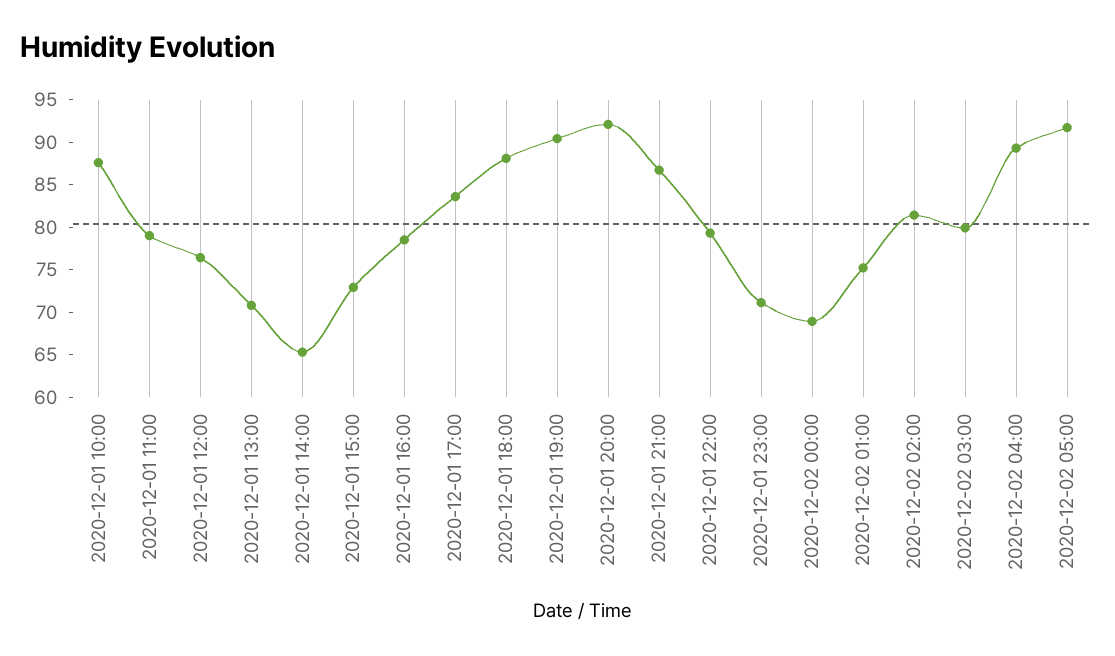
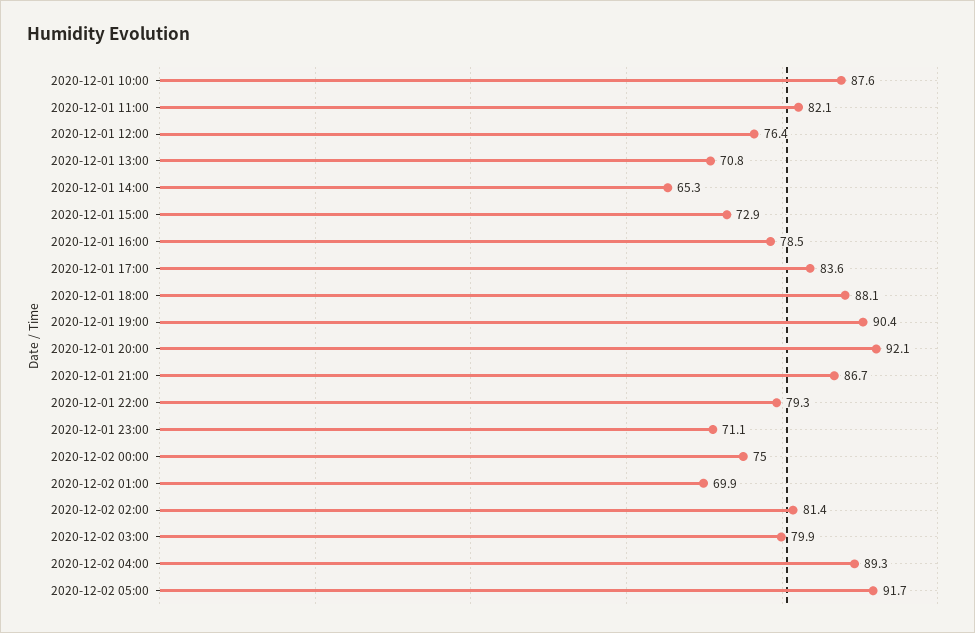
  {
    "2020-12-01 10:00": 87.6,
-   "2020-12-01 11:00": 79,
+   "2020-12-01 11:00": 82.1,
    "2020-12-01 12:00": 76.4,
    "2020-12-01 13:00": 70.8,
    "2020-12-01 14:00": 65.3,
    "2020-12-01 15:00": 72.9,
    "2020-12-01 16:00": 78.5,
    "2020-12-01 17:00": 83.6,
    "2020-12-01 18:00": 88.1,
    "2020-12-01 19:00": 90.4,
    "2020-12-01 20:00": 92.1,
    "2020-12-01 21:00": 86.7,
    "2020-12-01 22:00": 79.3,
    "2020-12-01 23:00": 71.1,
-   "2020-12-02 00:00": 69,
+   "2020-12-02 00:00": 75,
-   "2020-12-02 01:00": 75,
+   "2020-12-02 01:00": 69.9,
    "2020-12-02 02:00": 81.4,
    "2020-12-02 03:00": 79.9,
    "2020-12-02 04:00": 89.3,
    "2020-12-02 05:00": 91.7
  }

